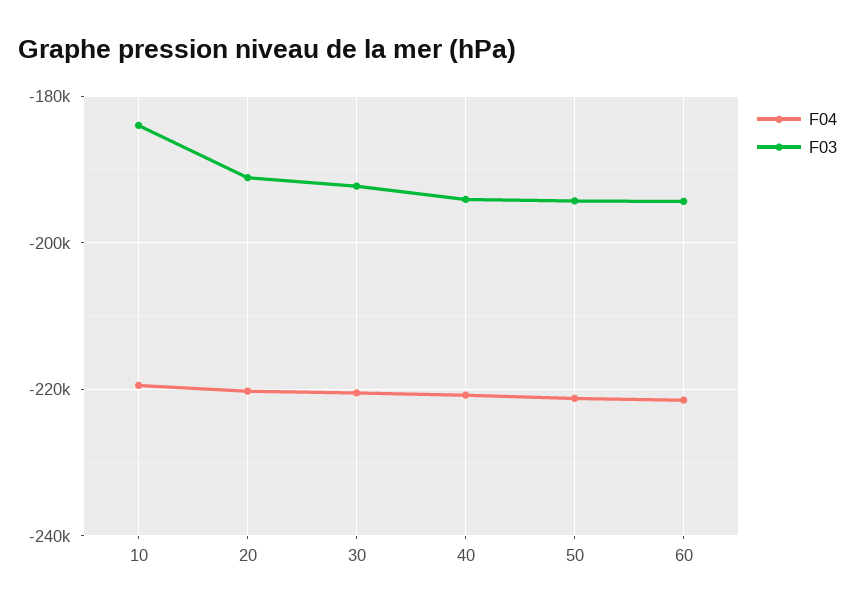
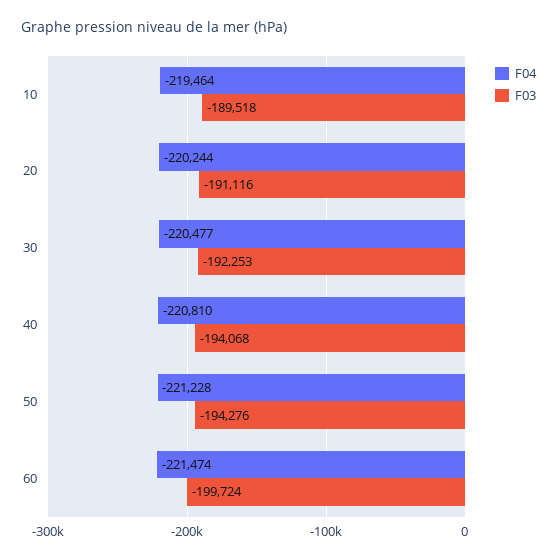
  {
    "F04": {
      "10": -219464,
      "20": -220244,
      "30": -220477,
      "40": -220810,
      "50": -221228,
      "60": -221474
    },
    "F03": {
-     "10": -184000,
+     "10": -189518,
      "20": -191116,
      "30": -192253,
      "40": -194068,
      "50": -194276,
-     "60": -194000
+     "60": -199724
    }
  }

